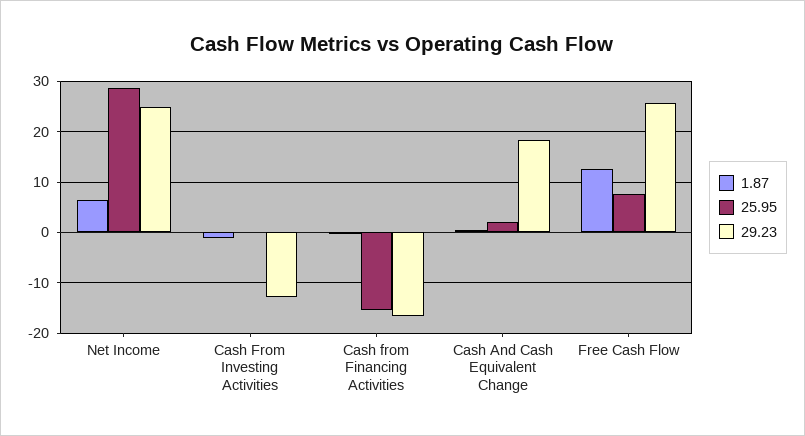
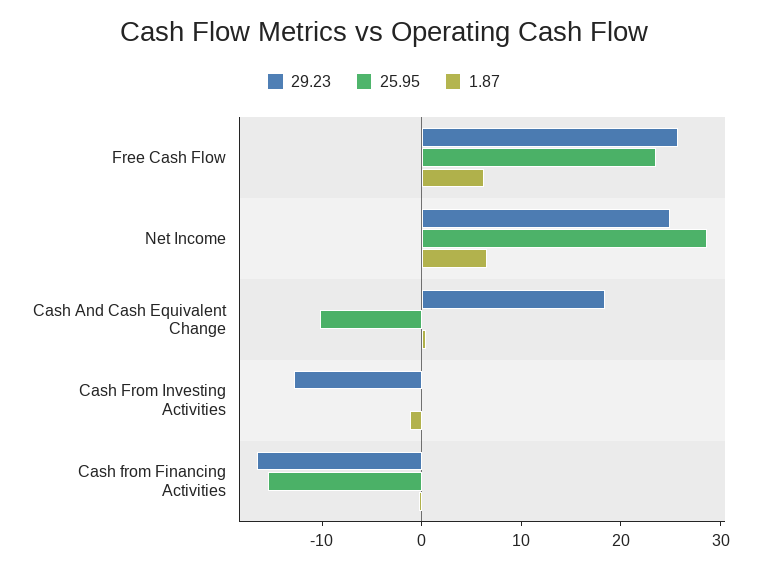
  {
    "1.87": {
      "Net Income": 6,
      "Cash From Investing Activities": -2,
      "Cash from Financing Activities": 0,
      "Cash And Cash Equivalent Change": 0,
-     "Free Cash Flow": 12
+     "Free Cash Flow": 6
    },
    "25.95": {
      "Net Income": 28,
      "Cash From Investing Activities": 0,
      "Cash from Financing Activities": -16,
-     "Cash And Cash Equivalent Change": 2,
+     "Cash And Cash Equivalent Change": -10,
-     "Free Cash Flow": 8
+     "Free Cash Flow": 24
    },
    "29.23": {
      "Net Income": 24,
      "Cash From Investing Activities": -12,
      "Cash from Financing Activities": -16,
      "Cash And Cash Equivalent Change": 18,
      "Free Cash Flow": 26
    }
  }

